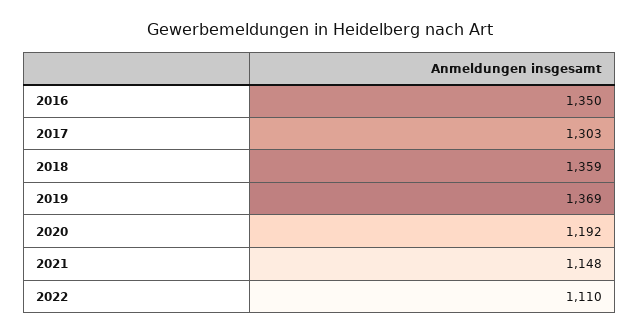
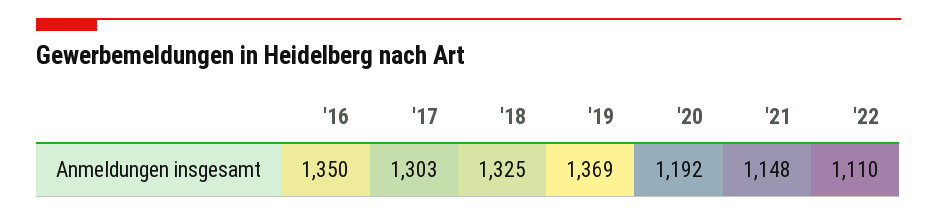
  {
    "2016": 1350,
    "2017": 1303,
-   "2018": 1359,
+   "2018": 1325,
    "2019": 1369,
    "2020": 1192,
    "2021": 1148,
    "2022": 1110
  }

